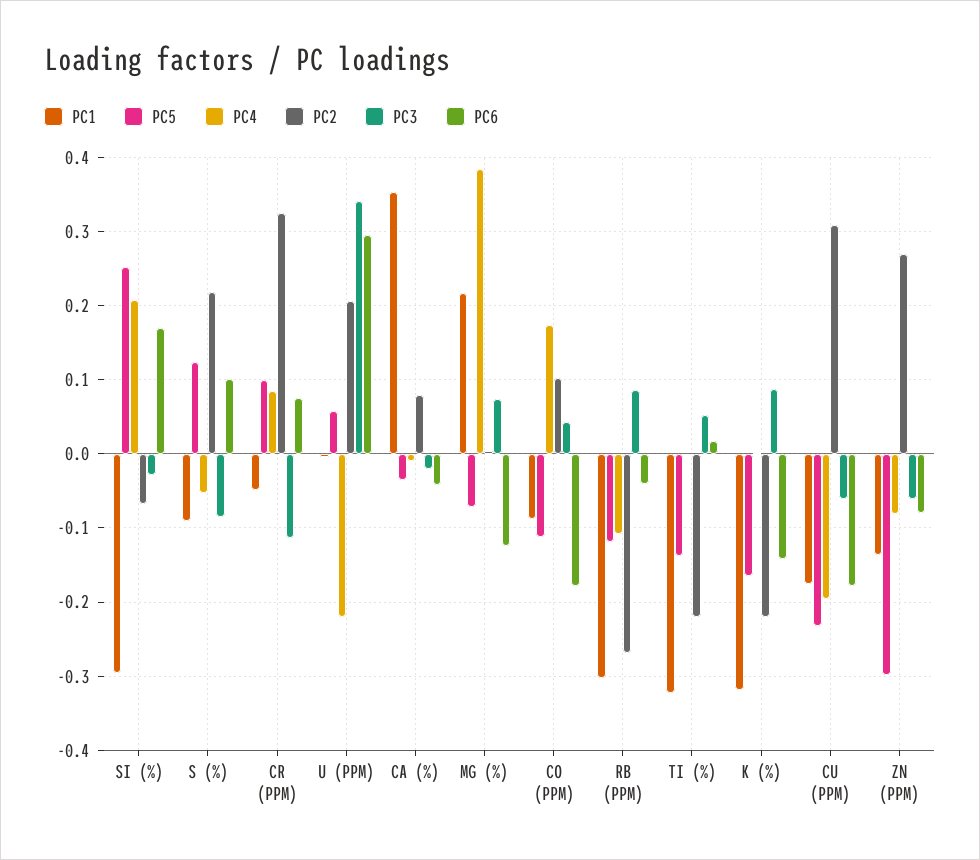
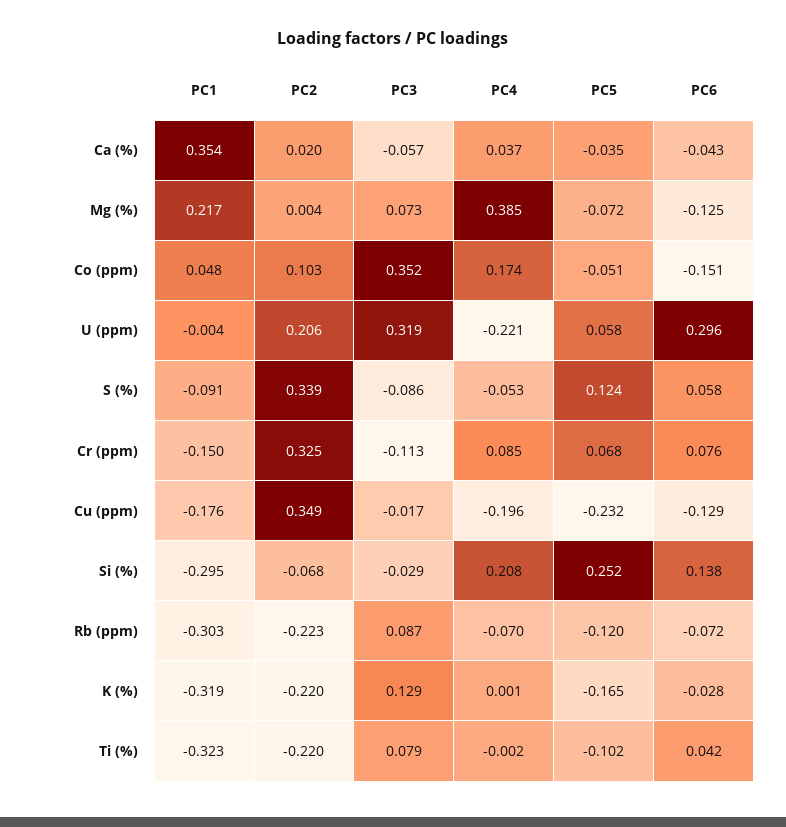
  {
    "PC1": {
      "SI (%)": -0.295,
      "S (%)": -0.091,
-     "CR (PPM)": -0.05,
+     "CR (PPM)": -0.15,
      "U (PPM)": -0.004,
      "CA (%)": 0.354,
      "MG (%)": 0.217,
-     "CO (PPM)": -0.09,
+     "CO (PPM)": 0.048,
      "RB (PPM)": -0.303,
      "TI (%)": -0.323,
      "K (%)": -0.319,
-     "CU (PPM)": -0.176,
+     "CU (PPM)": -0.176
-     "ZN (PPM)": -0.14
    },
    "PC5": {
      "SI (%)": 0.252,
      "S (%)": 0.124,
-     "CR (PPM)": 0.1,
+     "CR (PPM)": 0.068,
      "U (PPM)": 0.058,
      "CA (%)": -0.035,
      "MG (%)": -0.072,
-     "CO (PPM)": -0.11,
+     "CO (PPM)": -0.051,
      "RB (PPM)": -0.12,
-     "TI (%)": -0.14,
+     "TI (%)": -0.102,
      "K (%)": -0.165,
-     "CU (PPM)": -0.232,
+     "CU (PPM)": -0.232
-     "ZN (PPM)": -0.3
    },
    "PC4": {
      "SI (%)": 0.208,
      "S (%)": -0.053,
      "CR (PPM)": 0.085,
      "U (PPM)": -0.221,
-     "CA (%)": -0.01,
+     "CA (%)": 0.037,
      "MG (%)": 0.385,
      "CO (PPM)": 0.174,
-     "RB (PPM)": -0.11,
+     "RB (PPM)": -0.07,
      "TI (%)": -0.002,
      "K (%)": 0.001,
-     "CU (PPM)": -0.196,
+     "CU (PPM)": -0.196
-     "ZN (PPM)": -0.08
    },
    "PC2": {
      "SI (%)": -0.068,
-     "S (%)": 0.22,
+     "S (%)": 0.339,
      "CR (PPM)": 0.325,
      "U (PPM)": 0.206,
-     "CA (%)": 0.08,
+     "CA (%)": 0.02,
      "MG (%)": 0.004,
      "CO (PPM)": 0.103,
-     "RB (PPM)": -0.27,
+     "RB (PPM)": -0.223,
      "TI (%)": -0.22,
      "K (%)": -0.22,
-     "CU (PPM)": 0.31,
+     "CU (PPM)": 0.349
-     "ZN (PPM)": 0.27
    },
    "PC3": {
      "SI (%)": -0.029,
      "S (%)": -0.086,
      "CR (PPM)": -0.113,
-     "U (PPM)": 0.34,
+     "U (PPM)": 0.319,
-     "CA (%)": -0.02,
+     "CA (%)": -0.057,
      "MG (%)": 0.073,
-     "CO (PPM)": 0.04,
+     "CO (PPM)": 0.352,
      "RB (PPM)": 0.087,
-     "TI (%)": 0.05,
+     "TI (%)": 0.079,
-     "K (%)": 0.09,
+     "K (%)": 0.129,
-     "CU (PPM)": -0.06,
+     "CU (PPM)": -0.017
-     "ZN (PPM)": -0.06
    },
    "PC6": {
-     "SI (%)": 0.17,
+     "SI (%)": 0.138,
-     "S (%)": 0.1,
+     "S (%)": 0.058,
      "CR (PPM)": 0.076,
      "U (PPM)": 0.296,
      "CA (%)": -0.043,
      "MG (%)": -0.125,
-     "CO (PPM)": -0.18,
+     "CO (PPM)": -0.151,
-     "RB (PPM)": -0.04,
+     "RB (PPM)": -0.072,
-     "TI (%)": 0.02,
+     "TI (%)": 0.042,
-     "K (%)": -0.14,
+     "K (%)": -0.028,
-     "CU (PPM)": -0.18,
+     "CU (PPM)": -0.129
-     "ZN (PPM)": -0.08
    }
  }

